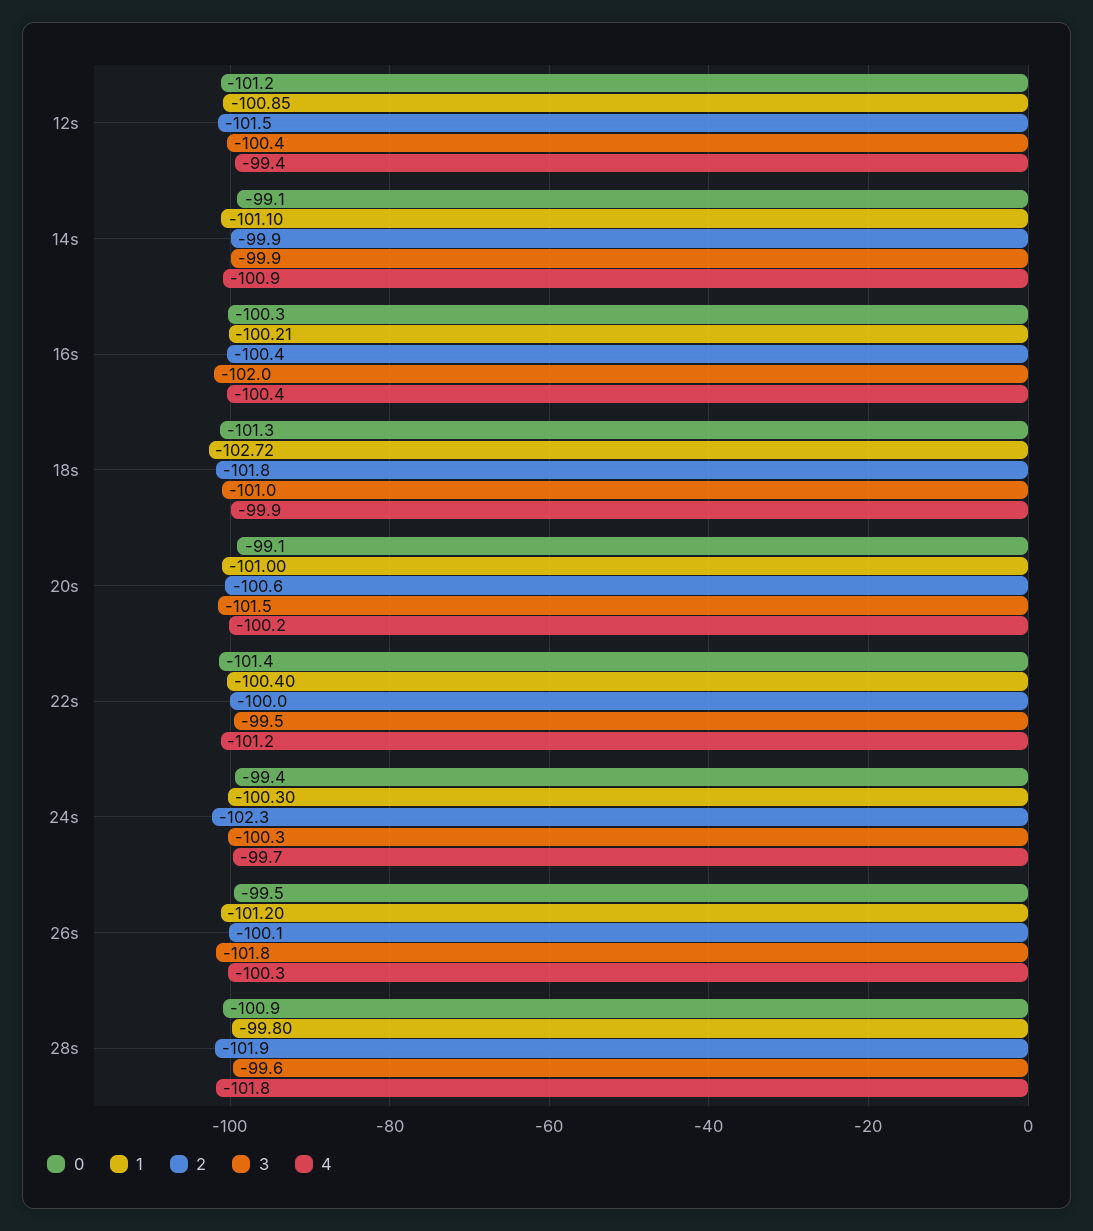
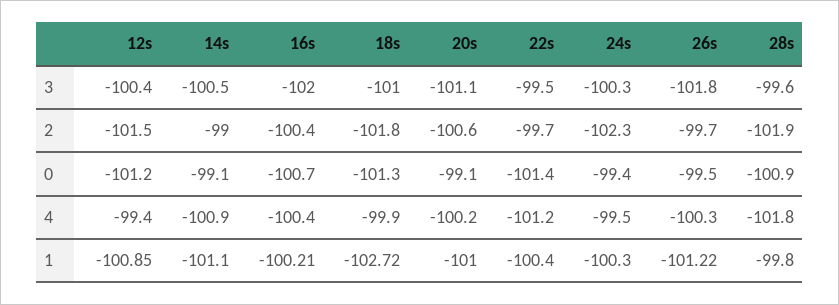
  {
    "0": {
      "12s": -101.2,
      "14s": -99.1,
-     "16s": -100.3,
+     "16s": -100.7,
      "18s": -101.3,
      "20s": -99.1,
      "22s": -101.4,
      "24s": -99.4,
      "26s": -99.5,
      "28s": -100.9
    },
    "1": {
      "12s": -100.85,
      "14s": -101.1,
      "16s": -100.21,
      "18s": -102.72,
      "20s": -101,
      "22s": -100.4,
      "24s": -100.3,
-     "26s": -101.2,
+     "26s": -101.22,
      "28s": -99.8
    },
    "2": {
      "12s": -101.5,
-     "14s": -99.9,
+     "14s": -99,
      "16s": -100.4,
      "18s": -101.8,
      "20s": -100.6,
-     "22s": -100,
+     "22s": -99.7,
      "24s": -102.3,
-     "26s": -100.1,
+     "26s": -99.7,
      "28s": -101.9
    },
    "3": {
      "12s": -100.4,
-     "14s": -99.9,
+     "14s": -100.5,
      "16s": -102,
      "18s": -101,
-     "20s": -101.5,
+     "20s": -101.1,
      "22s": -99.5,
      "24s": -100.3,
      "26s": -101.8,
      "28s": -99.6
    },
    "4": {
      "12s": -99.4,
      "14s": -100.9,
      "16s": -100.4,
      "18s": -99.9,
      "20s": -100.2,
      "22s": -101.2,
-     "24s": -99.7,
+     "24s": -99.5,
      "26s": -100.3,
      "28s": -101.8
    }
  }

